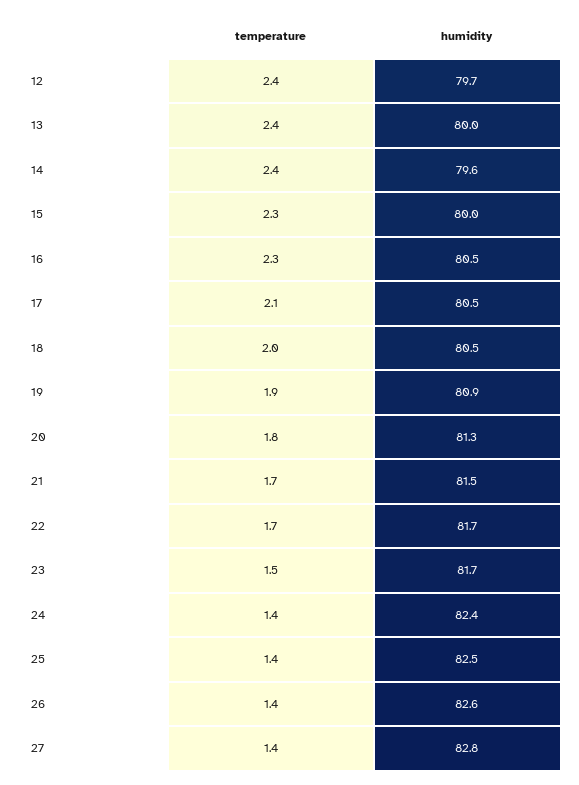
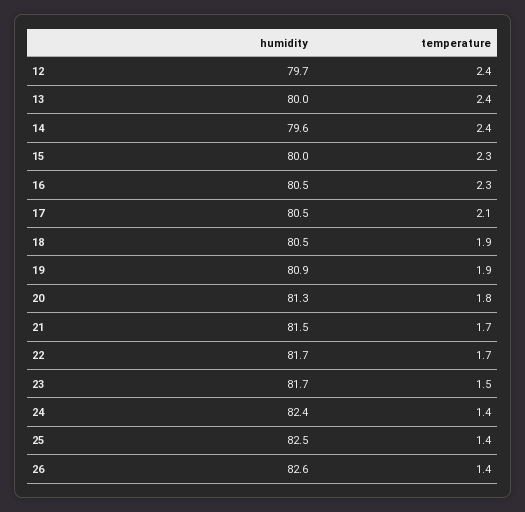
  {
    "temperature": {
      "12": 2.4,
      "13": 2.4,
      "14": 2.4,
      "15": 2.3,
      "16": 2.3,
      "17": 2.1,
-     "18": 2,
+     "18": 1.9,
      "19": 1.9,
      "20": 1.8,
      "21": 1.7,
      "22": 1.7,
      "23": 1.5,
      "24": 1.4,
      "25": 1.4,
-     "26": 1.4,
+     "26": 1.4
-     "27": 1.4
    },
    "humidity": {
      "12": 79.7,
      "13": 80,
      "14": 79.6,
      "15": 80,
      "16": 80.5,
      "17": 80.5,
      "18": 80.5,
      "19": 80.9,
      "20": 81.3,
      "21": 81.5,
      "22": 81.7,
      "23": 81.7,
      "24": 82.4,
      "25": 82.5,
-     "26": 82.6,
+     "26": 82.6
-     "27": 82.8
    }
  }

